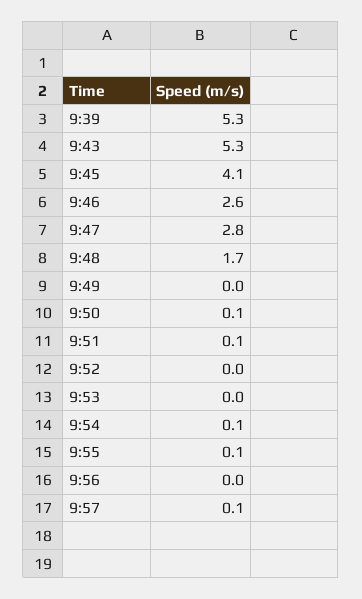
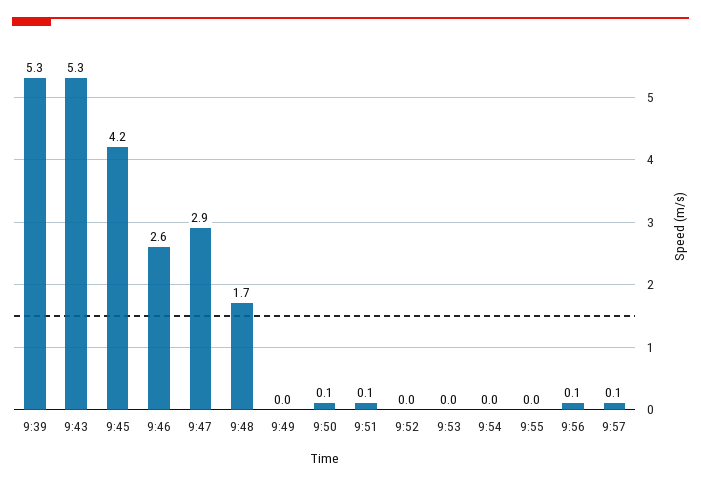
  {
    "9:39": 5.3,
    "9:43": 5.3,
-   "9:45": 4.1,
+   "9:45": 4.2,
    "9:46": 2.6,
-   "9:47": 2.8,
+   "9:47": 2.9,
    "9:48": 1.7,
    "9:49": 0,
    "9:50": 0.1,
    "9:51": 0.1,
    "9:52": 0,
    "9:53": 0,
-   "9:54": 0.1,
+   "9:54": 0,
-   "9:55": 0.1,
+   "9:55": 0,
-   "9:56": 0,
+   "9:56": 0.1,
    "9:57": 0.1
  }

